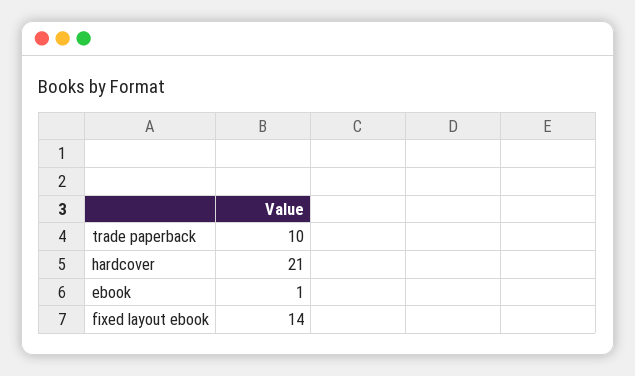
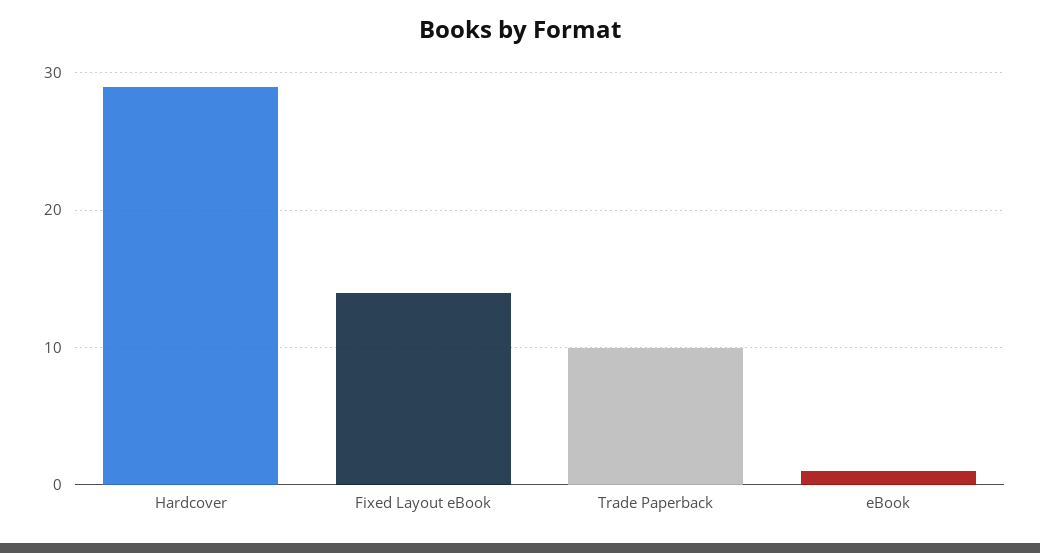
  {
    "trade paperback": 10,
-   "hardcover": 21,
+   "hardcover": 29,
    "ebook": 1,
    "fixed layout ebook": 14
  }

